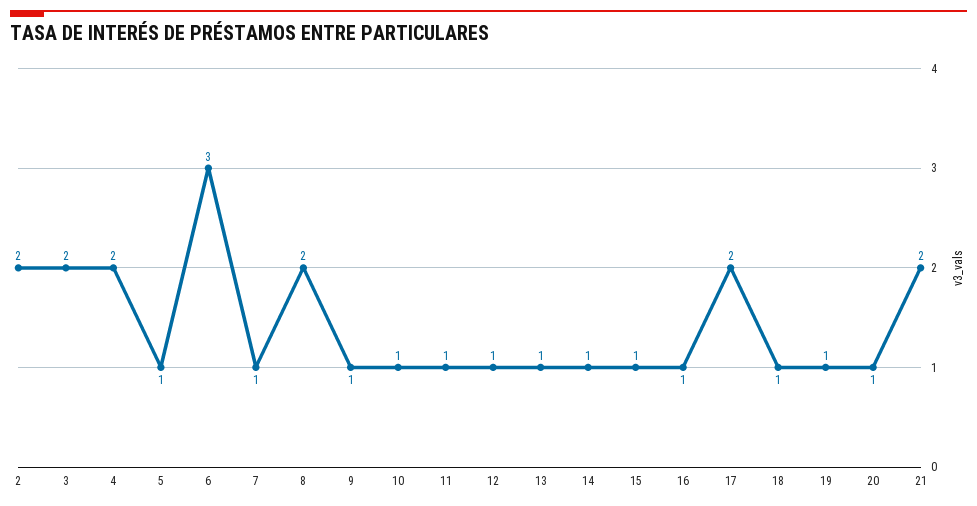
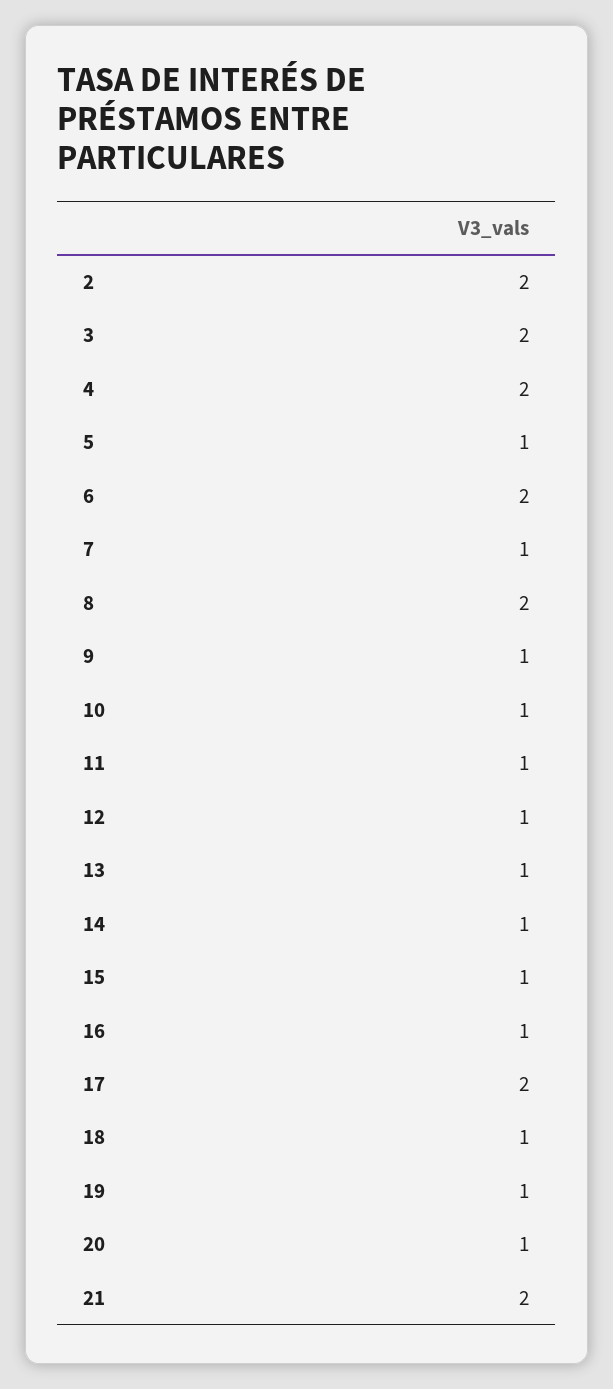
  {
    "2": 2,
    "3": 2,
    "4": 2,
    "5": 1,
-   "6": 3,
+   "6": 2,
    "7": 1,
    "8": 2,
    "9": 1,
    "10": 1,
    "11": 1,
    "12": 1,
    "13": 1,
    "14": 1,
    "15": 1,
    "16": 1,
    "17": 2,
    "18": 1,
    "19": 1,
    "20": 1,
    "21": 2
  }

